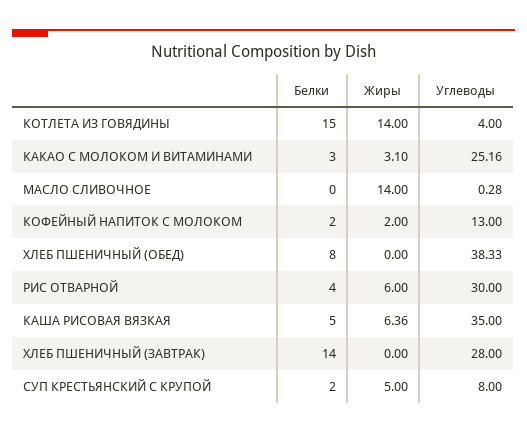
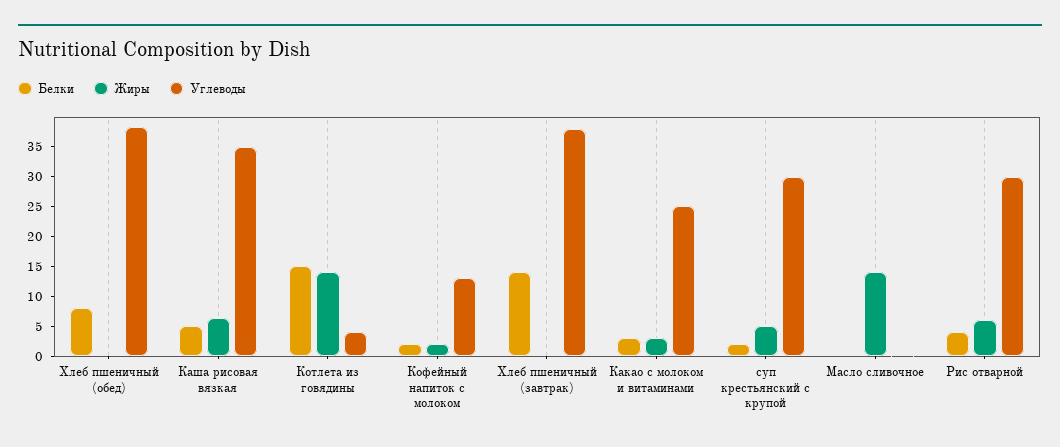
  {
    "Белки": {
      "КОТЛЕТА ИЗ ГОВЯДИНЫ": 15,
      "КАКАО С МОЛОКОМ И ВИТАМИНАМИ": 3,
      "МАСЛО СЛИВОЧНОЕ": 0,
      "КОФЕЙНЫЙ НАПИТОК С МОЛОКОМ": 2,
      "ХЛЕБ ПШЕНИЧНЫЙ (ОБЕД)": 8,
      "РИС ОТВАРНОЙ": 4,
      "КАША РИСОВАЯ ВЯЗКАЯ": 5,
      "ХЛЕБ ПШЕНИЧНЫЙ (ЗАВТРАК)": 14,
      "СУП КРЕСТЬЯНСКИЙ С КРУПОЙ": 2
    },
    "Жиры": {
      "КОТЛЕТА ИЗ ГОВЯДИНЫ": 14,
      "КАКАО С МОЛОКОМ И ВИТАМИНАМИ": 3.1,
      "МАСЛО СЛИВОЧНОЕ": 14,
      "КОФЕЙНЫЙ НАПИТОК С МОЛОКОМ": 2,
      "ХЛЕБ ПШЕНИЧНЫЙ (ОБЕД)": 0,
      "РИС ОТВАРНОЙ": 6,
      "КАША РИСОВАЯ ВЯЗКАЯ": 6.36,
      "ХЛЕБ ПШЕНИЧНЫЙ (ЗАВТРАК)": 0,
      "СУП КРЕСТЬЯНСКИЙ С КРУПОЙ": 5
    },
    "Углеводы": {
      "КОТЛЕТА ИЗ ГОВЯДИНЫ": 4,
      "КАКАО С МОЛОКОМ И ВИТАМИНАМИ": 25.16,
      "МАСЛО СЛИВОЧНОЕ": 0.28,
      "КОФЕЙНЫЙ НАПИТОК С МОЛОКОМ": 13,
      "ХЛЕБ ПШЕНИЧНЫЙ (ОБЕД)": 38.33,
      "РИС ОТВАРНОЙ": 30,
      "КАША РИСОВАЯ ВЯЗКАЯ": 35,
-     "ХЛЕБ ПШЕНИЧНЫЙ (ЗАВТРАК)": 28,
+     "ХЛЕБ ПШЕНИЧНЫЙ (ЗАВТРАК)": 37.5,
-     "СУП КРЕСТЬЯНСКИЙ С КРУПОЙ": 8
+     "СУП КРЕСТЬЯНСКИЙ С КРУПОЙ": 30
    }
  }

